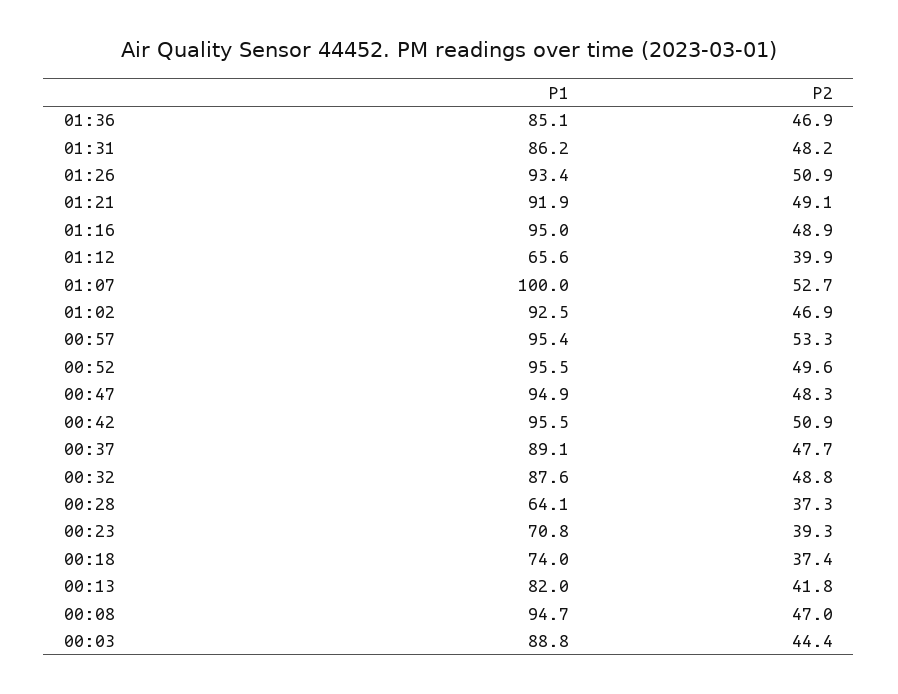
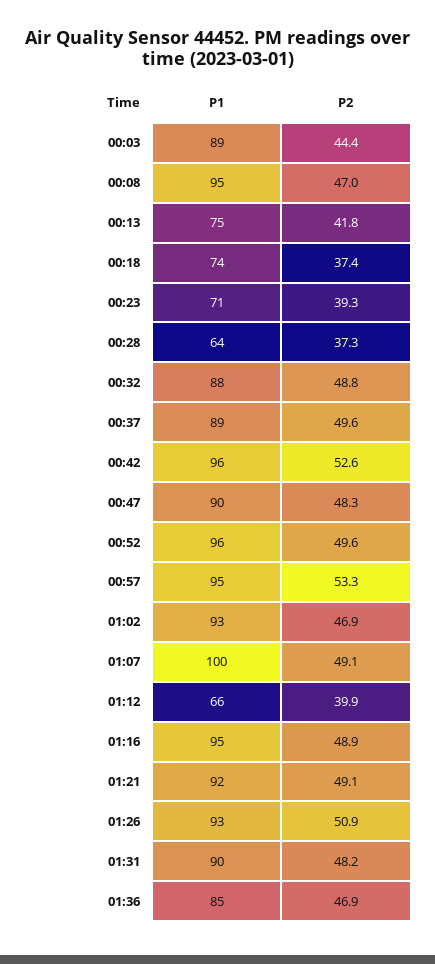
  {
    "P1": {
      "01:36": 85.1,
-     "01:31": 86.2,
+     "01:31": 90,
      "01:26": 93.4,
      "01:21": 91.9,
      "01:16": 95,
      "01:12": 65.6,
      "01:07": 100,
      "01:02": 92.5,
      "00:57": 95.4,
      "00:52": 95.5,
-     "00:47": 94.9,
+     "00:47": 90,
      "00:42": 95.5,
      "00:37": 89.1,
      "00:32": 87.6,
      "00:28": 64.1,
      "00:23": 70.8,
      "00:18": 74,
-     "00:13": 82,
+     "00:13": 75,
      "00:08": 94.7,
      "00:03": 88.8
    },
    "P2": {
      "01:36": 46.9,
      "01:31": 48.2,
      "01:26": 50.9,
      "01:21": 49.1,
      "01:16": 48.9,
      "01:12": 39.9,
-     "01:07": 52.7,
+     "01:07": 49.1,
      "01:02": 46.9,
      "00:57": 53.3,
      "00:52": 49.6,
      "00:47": 48.3,
-     "00:42": 50.9,
+     "00:42": 52.6,
-     "00:37": 47.7,
+     "00:37": 49.6,
      "00:32": 48.8,
      "00:28": 37.3,
      "00:23": 39.3,
      "00:18": 37.4,
      "00:13": 41.8,
      "00:08": 47,
      "00:03": 44.4
    }
  }

